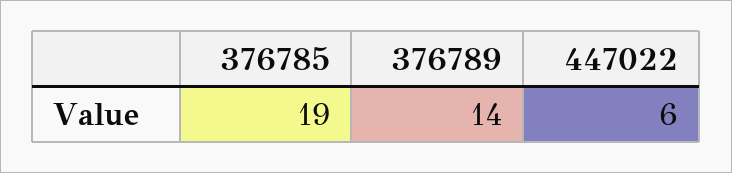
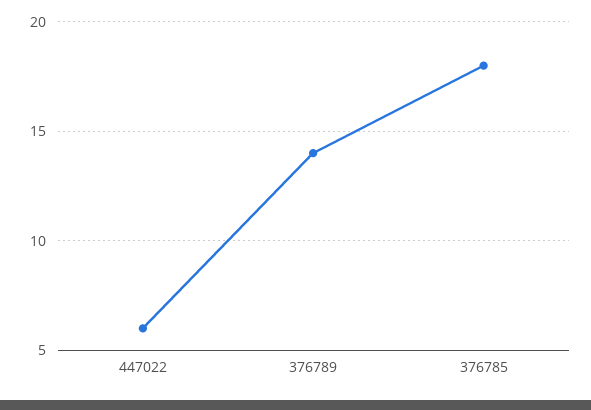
  {
-   "376785": 19,
+   "376785": 18,
    "376789": 14,
    "447022": 6
  }

